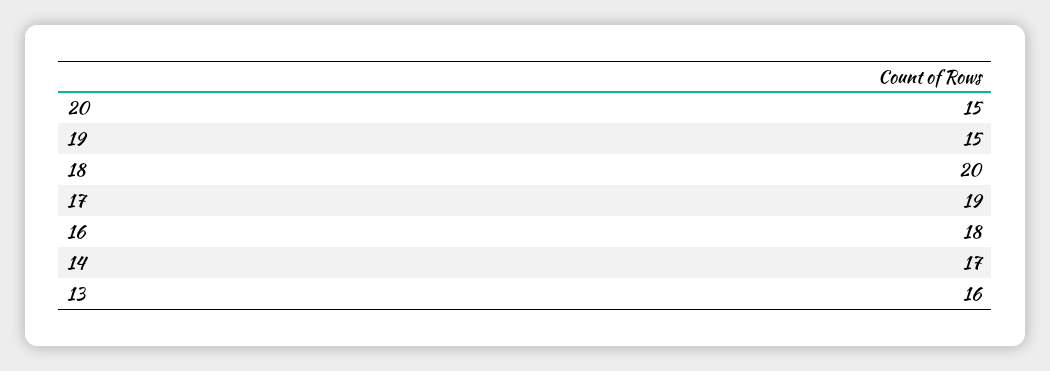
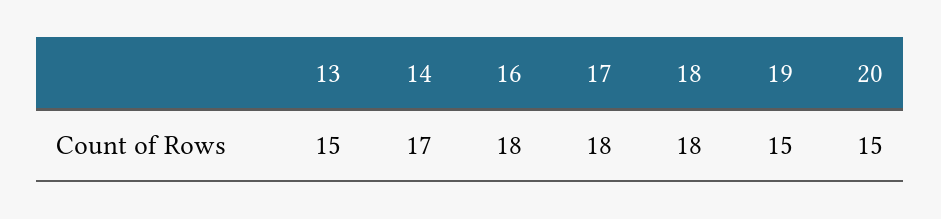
  {
    "20": 15,
    "19": 15,
-   "18": 20,
+   "18": 18,
-   "17": 19,
+   "17": 18,
    "16": 18,
    "14": 17,
-   "13": 16
+   "13": 15
  }

